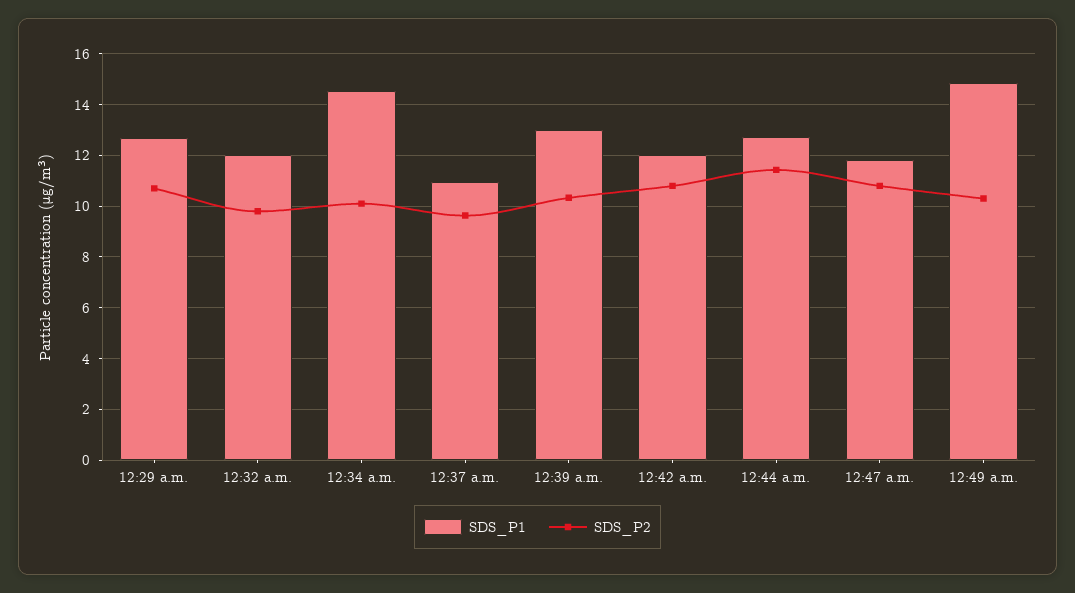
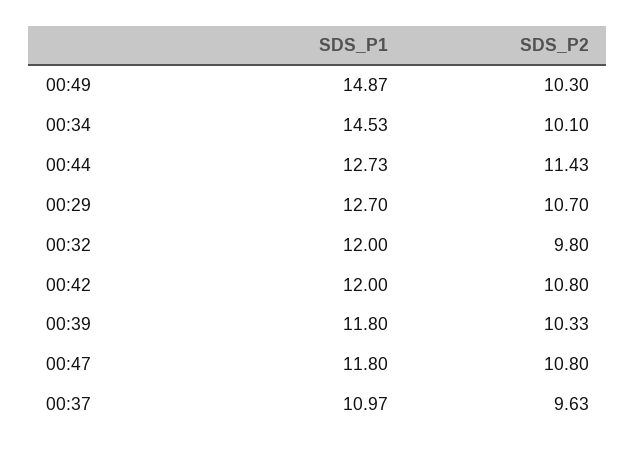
  {
    "SDS_P1": {
      "12:29 a.m.": 12.7,
      "12:32 a.m.": 12,
      "12:34 a.m.": 14.53,
      "12:37 a.m.": 10.97,
-     "12:39 a.m.": 13,
+     "12:39 a.m.": 11.8,
      "12:42 a.m.": 12,
      "12:44 a.m.": 12.73,
      "12:47 a.m.": 11.8,
      "12:49 a.m.": 14.87
    },
    "SDS_P2": {
      "12:29 a.m.": 10.7,
      "12:32 a.m.": 9.8,
      "12:34 a.m.": 10.1,
      "12:37 a.m.": 9.63,
      "12:39 a.m.": 10.33,
      "12:42 a.m.": 10.8,
      "12:44 a.m.": 11.43,
      "12:47 a.m.": 10.8,
      "12:49 a.m.": 10.3
    }
  }

